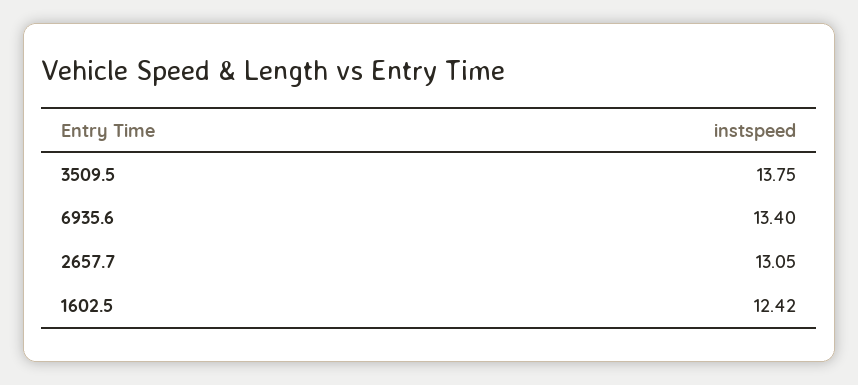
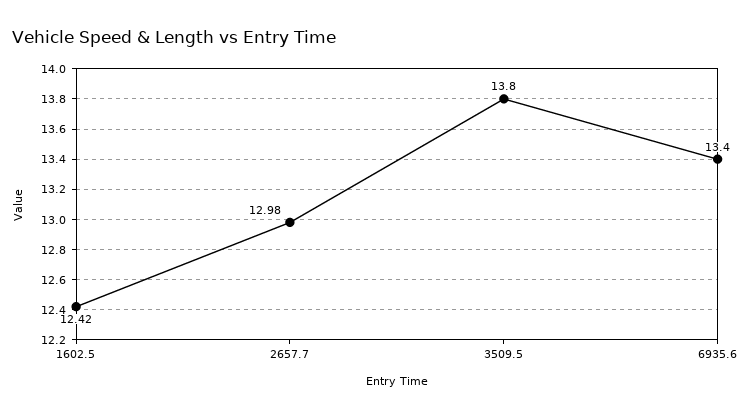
  {
-   "3509.5": 13.75,
+   "3509.5": 13.8,
    "6935.6": 13.4,
-   "2657.7": 13.05,
+   "2657.7": 12.98,
    "1602.5": 12.42
  }

